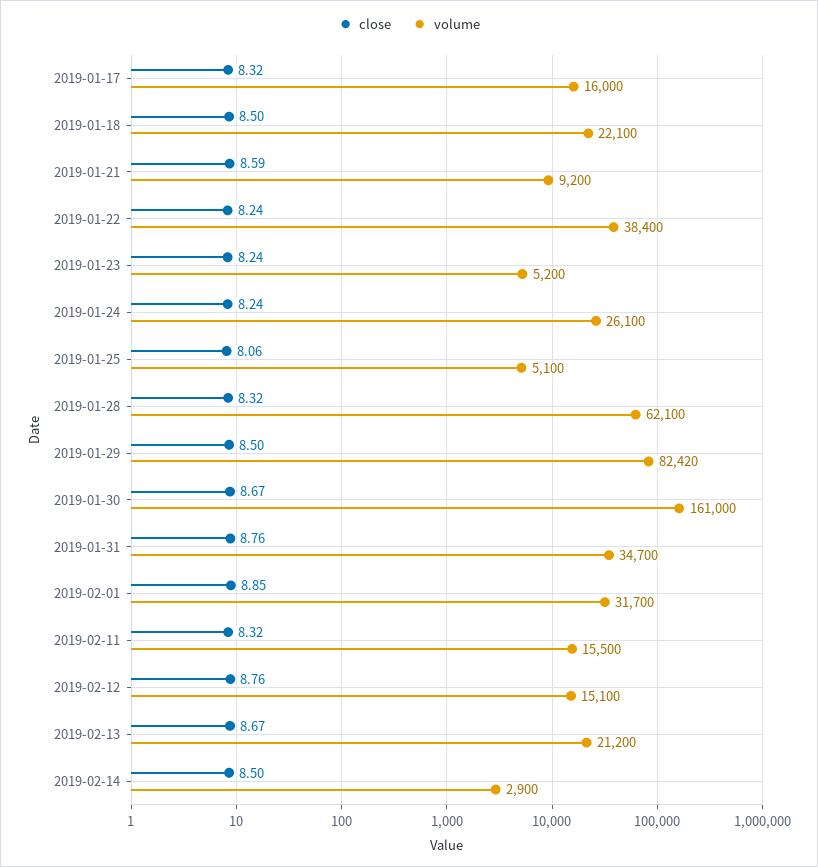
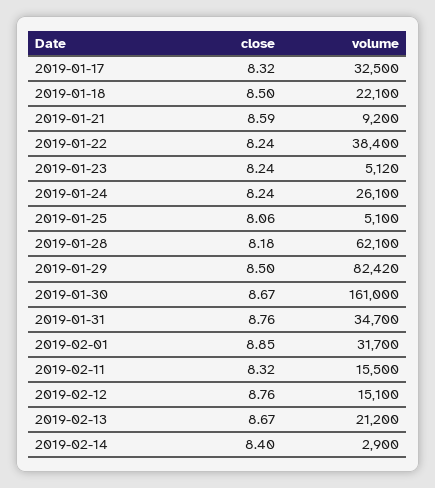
  {
    "close": {
      "2019-01-17": 8.32,
      "2019-01-18": 8.5,
      "2019-01-21": 8.59,
      "2019-01-22": 8.24,
      "2019-01-23": 8.24,
      "2019-01-24": 8.24,
      "2019-01-25": 8.06,
-     "2019-01-28": 8.32,
+     "2019-01-28": 8.18,
      "2019-01-29": 8.5,
      "2019-01-30": 8.67,
      "2019-01-31": 8.76,
      "2019-02-01": 8.85,
      "2019-02-11": 8.32,
      "2019-02-12": 8.76,
      "2019-02-13": 8.67,
-     "2019-02-14": 8.5
+     "2019-02-14": 8.4
    },
    "volume": {
-     "2019-01-17": 16000,
+     "2019-01-17": 32500,
      "2019-01-18": 22100,
      "2019-01-21": 9200,
      "2019-01-22": 38400,
-     "2019-01-23": 5200,
+     "2019-01-23": 5120,
      "2019-01-24": 26100,
      "2019-01-25": 5100,
      "2019-01-28": 62100,
      "2019-01-29": 82420,
      "2019-01-30": 161000,
      "2019-01-31": 34700,
      "2019-02-01": 31700,
      "2019-02-11": 15500,
      "2019-02-12": 15100,
      "2019-02-13": 21200,
      "2019-02-14": 2900
    }
  }

